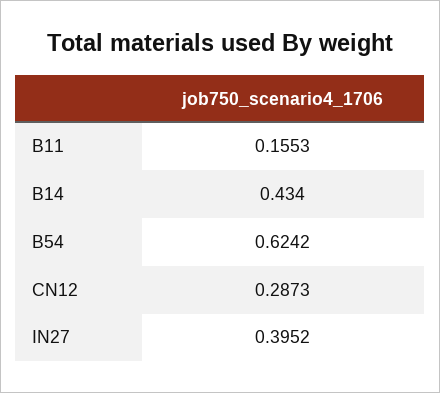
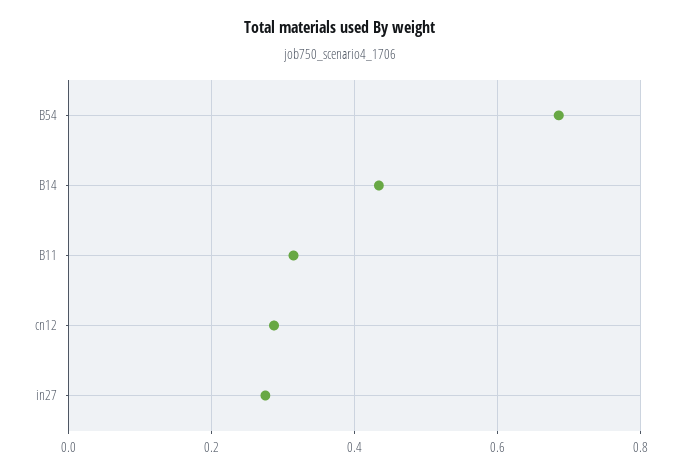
  {
-   "B11": 0.1553,
+   "B11": 0.32,
    "B14": 0.434,
-   "B54": 0.6242,
+   "B54": 0.68,
    "CN12": 0.2873,
-   "IN27": 0.3952
+   "IN27": 0.28
  }

